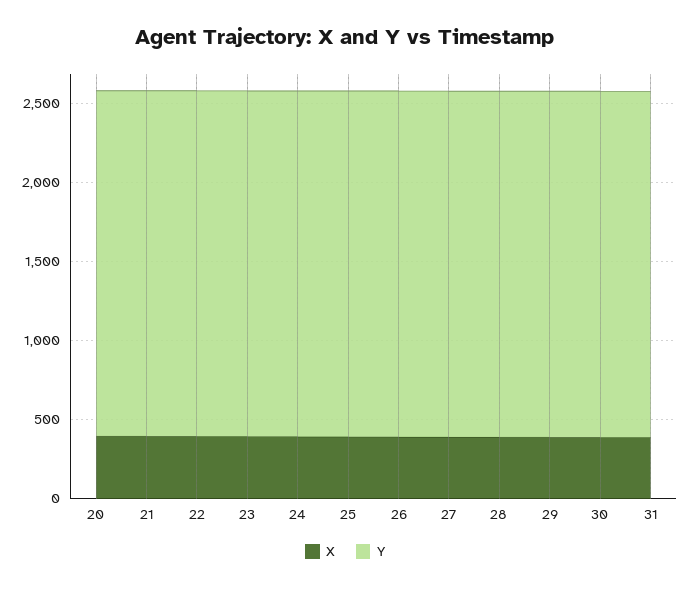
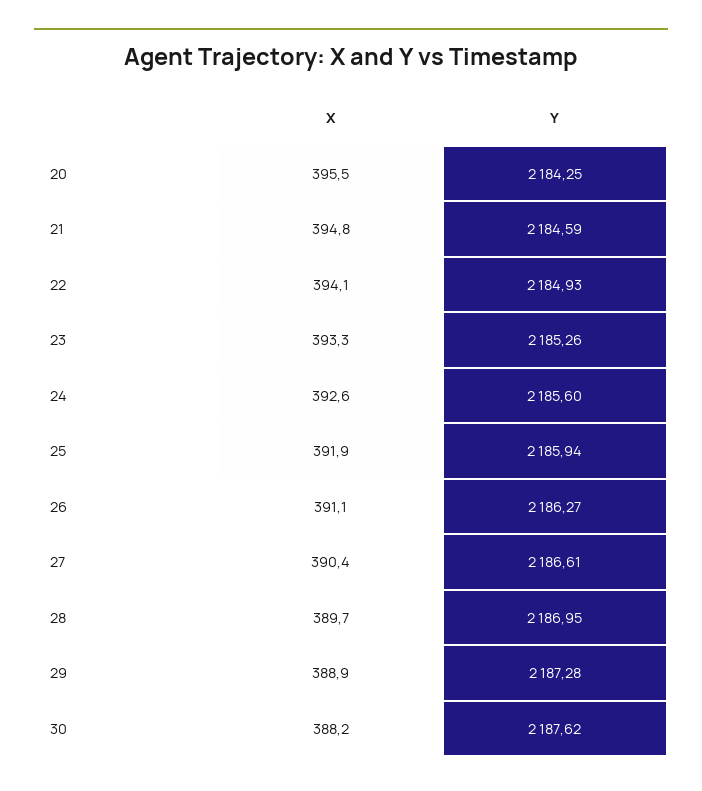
  {
    "X": {
      "20": 395.5,
      "21": 394.8,
      "22": 394.1,
      "23": 393.3,
      "24": 392.6,
      "25": 391.9,
      "26": 391.1,
      "27": 390.4,
      "28": 389.7,
      "29": 388.9,
-     "30": 388.2,
+     "30": 388.2
-     "31": 400
    },
    "Y": {
      "20": 2184.25,
      "21": 2184.59,
      "22": 2184.93,
      "23": 2185.26,
      "24": 2185.6,
      "25": 2185.94,
      "26": 2186.27,
      "27": 2186.61,
      "28": 2186.95,
      "29": 2187.28,
-     "30": 2187.62,
+     "30": 2187.62
-     "31": 2200
    }
  }

